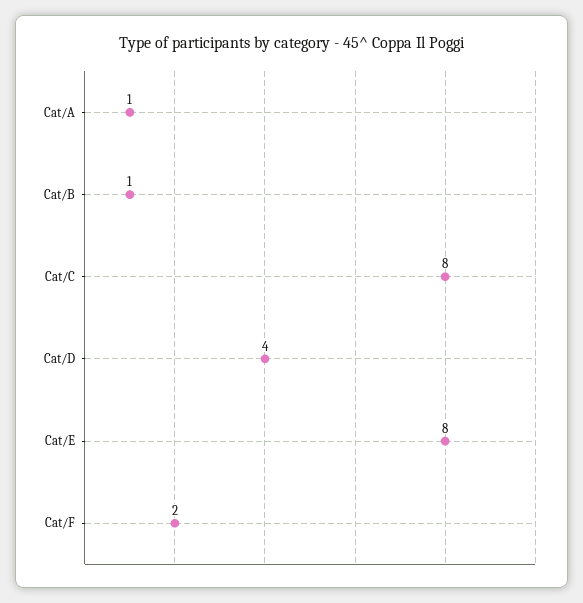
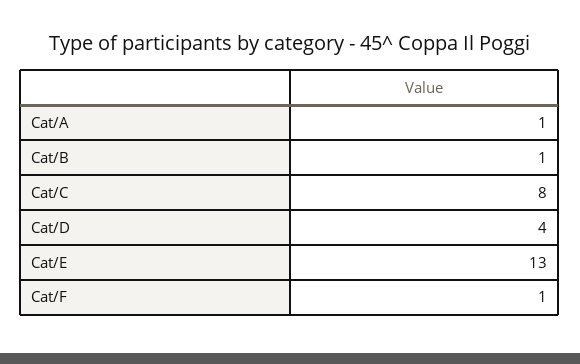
  {
    "Cat/A": 1,
    "Cat/B": 1,
    "Cat/C": 8,
    "Cat/D": 4,
-   "Cat/E": 8,
+   "Cat/E": 13,
-   "Cat/F": 2
+   "Cat/F": 1
  }

